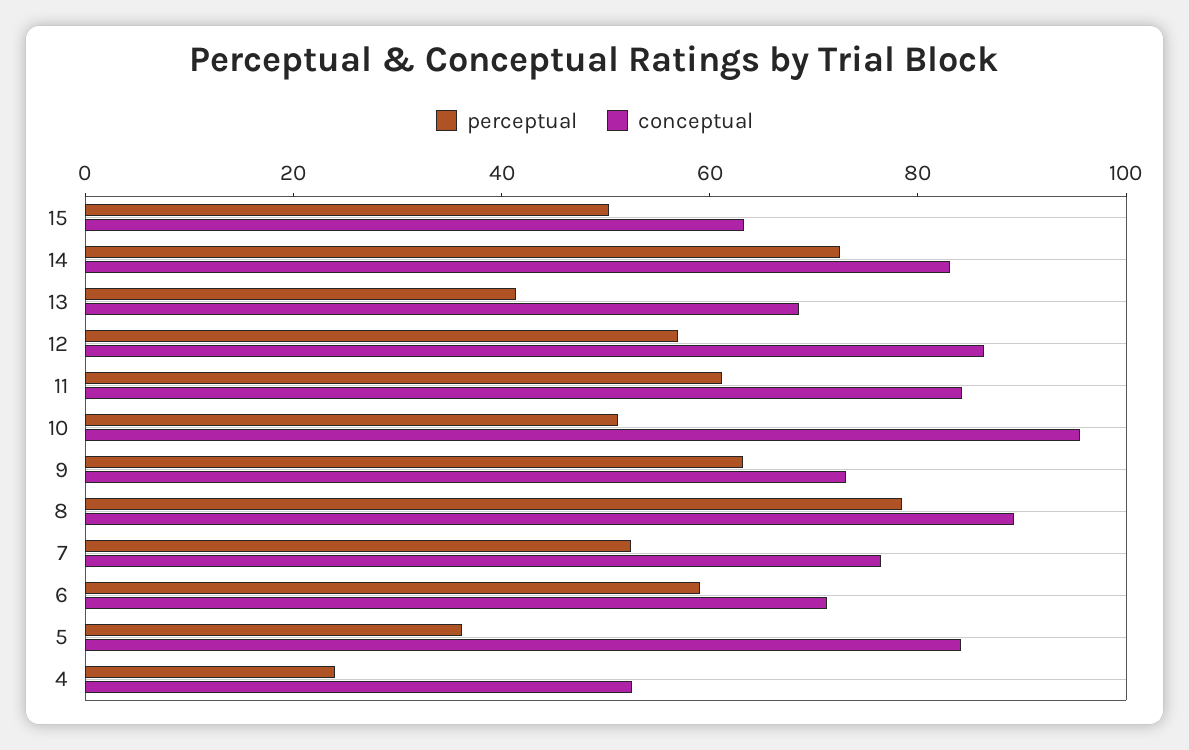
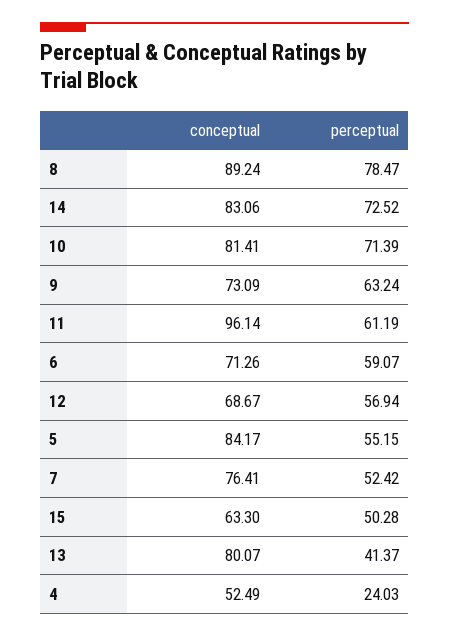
  {
    "perceptual": {
      "15": 50.28,
      "14": 72.52,
      "13": 41.37,
      "12": 56.94,
      "11": 61.19,
-     "10": 50,
+     "10": 71.39,
      "9": 63.24,
      "8": 78.47,
      "7": 52.42,
      "6": 59.07,
-     "5": 35,
+     "5": 55.15,
      "4": 24.03
    },
    "conceptual": {
      "15": 63.3,
      "14": 83.06,
-     "13": 70,
+     "13": 80.07,
-     "12": 85,
+     "12": 68.67,
-     "11": 85,
+     "11": 96.14,
-     "10": 95,
+     "10": 81.41,
      "9": 73.09,
      "8": 89.24,
      "7": 76.41,
      "6": 71.26,
      "5": 84.17,
      "4": 52.49
    }
  }

